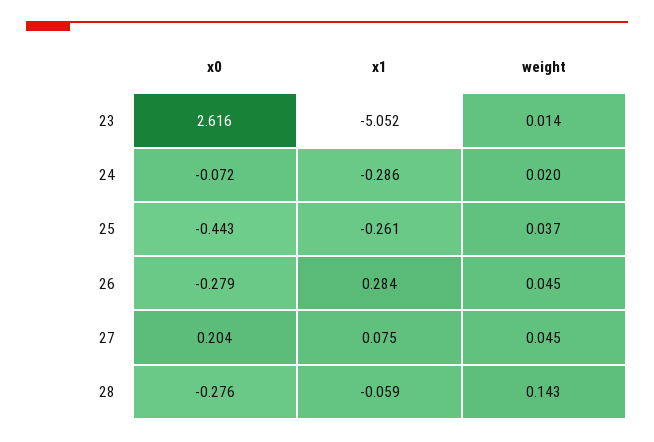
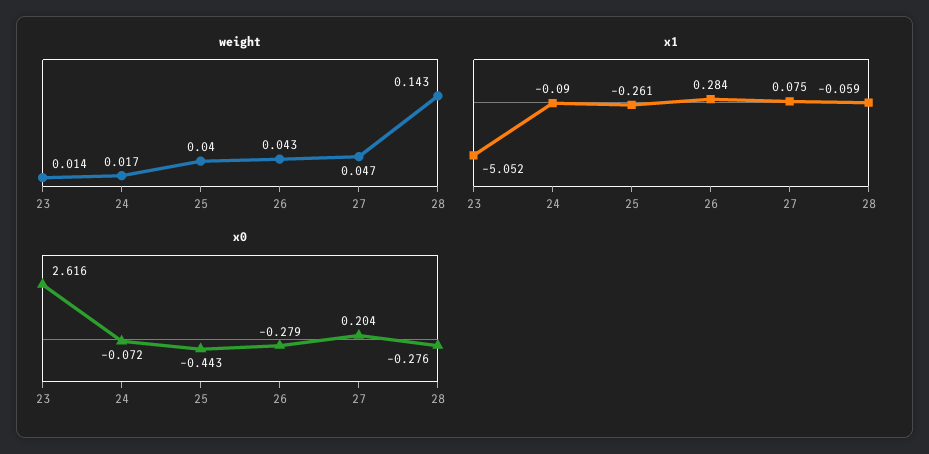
  {
    "x0": {
      "23": 2.616,
      "24": -0.072,
      "25": -0.443,
      "26": -0.279,
      "27": 0.204,
      "28": -0.276
    },
    "x1": {
      "23": -5.052,
-     "24": -0.286,
+     "24": -0.09,
      "25": -0.261,
      "26": 0.284,
      "27": 0.075,
      "28": -0.059
    },
    "weight": {
      "23": 0.014,
-     "24": 0.02,
+     "24": 0.017,
-     "25": 0.037,
+     "25": 0.04,
-     "26": 0.045,
+     "26": 0.043,
-     "27": 0.045,
+     "27": 0.047,
      "28": 0.143
    }
  }

